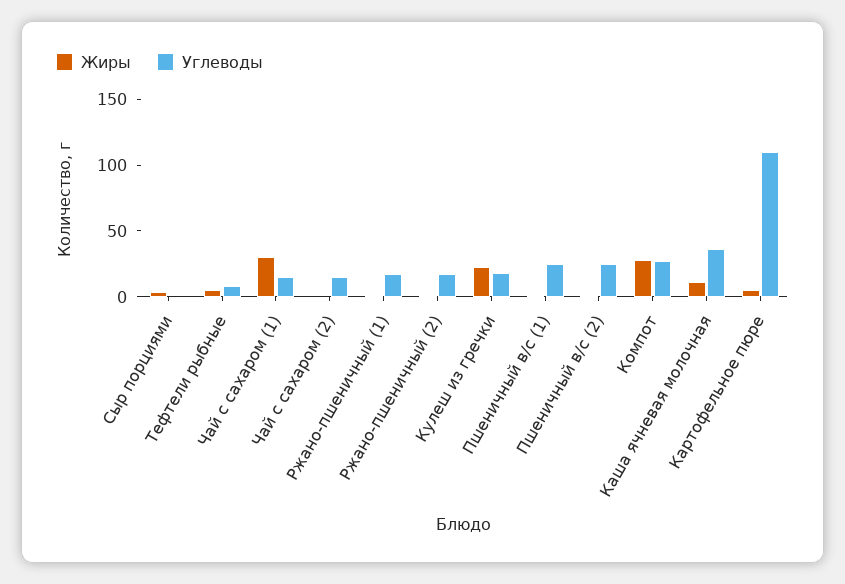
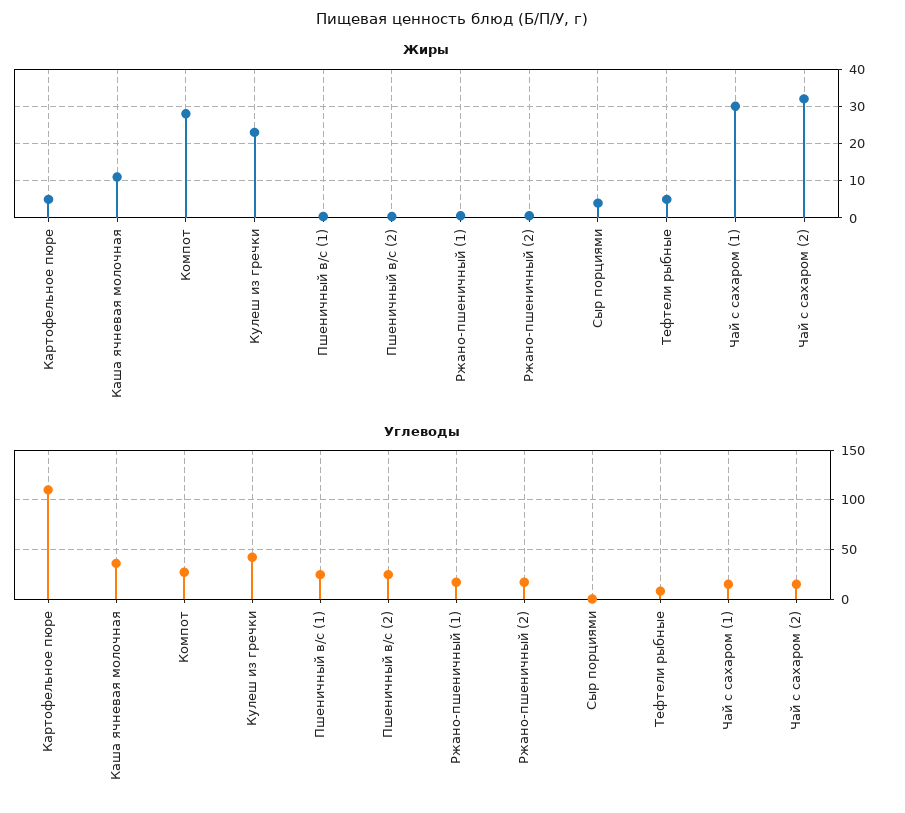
  {
    "Жиры": {
      "Сыр порциями": 4,
      "Тефтели рыбные": 6,
      "Чай с сахаром (1)": 30,
-     "Чай с сахаром (2)": 0,
+     "Чай с сахаром (2)": 32,
      "Ржано-пшеничный (1)": 0,
      "Ржано-пшеничный (2)": 0,
      "Кулеш из гречки": 24,
      "Пшеничный в/с (1)": 0,
      "Пшеничный в/с (2)": 0,
      "Компот": 28,
      "Каша ячневая молочная": 12,
      "Картофельное пюре": 6
    },
    "Углеводы": {
      "Сыр порциями": 0,
      "Тефтели рыбные": 10,
      "Чай с сахаром (1)": 20,
      "Чай с сахаром (2)": 20,
      "Ржано-пшеничный (1)": 20,
      "Ржано-пшеничный (2)": 20,
-     "Кулеш из гречки": 20,
+     "Кулеш из гречки": 40,
      "Пшеничный в/с (1)": 20,
      "Пшеничный в/с (2)": 20,
      "Компот": 30,
      "Каша ячневая молочная": 40,
      "Картофельное пюре": 110
    }
  }

